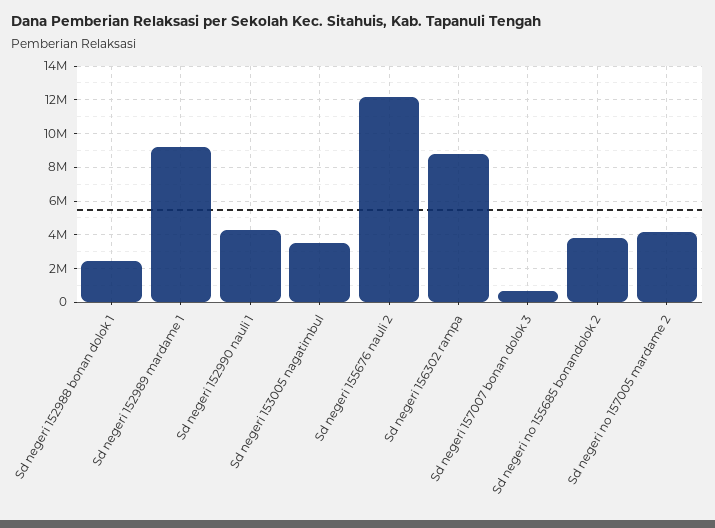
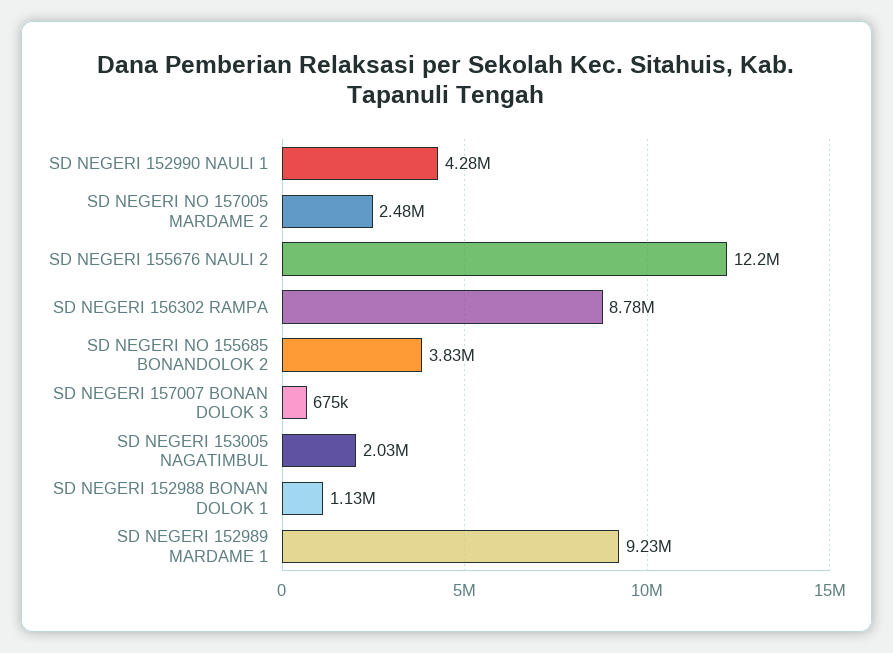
  {
-   "Sd negeri 152988 bonan dolok 1": 2500000,
+   "Sd negeri 152988 bonan dolok 1": 1130000,
    "Sd negeri 152989 mardame 1": 9230000,
    "Sd negeri 152990 nauli 1": 4280000,
-   "Sd negeri 153005 nagatimbul": 3500000,
+   "Sd negeri 153005 nagatimbul": 2030000,
    "Sd negeri 155676 nauli 2": 12200000,
    "Sd negeri 156302 rampa": 8780000,
    "Sd negeri 157007 bonan dolok 3": 675000,
    "Sd negeri no 155685 bonandolok 2": 3830000,
-   "Sd negeri no 157005 mardame 2": 4000000
+   "Sd negeri no 157005 mardame 2": 2480000
  }

